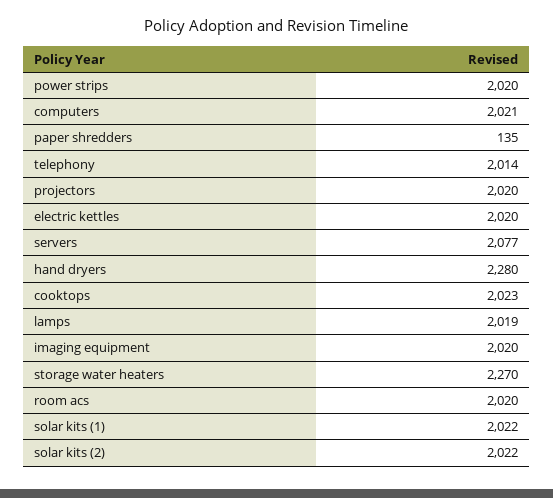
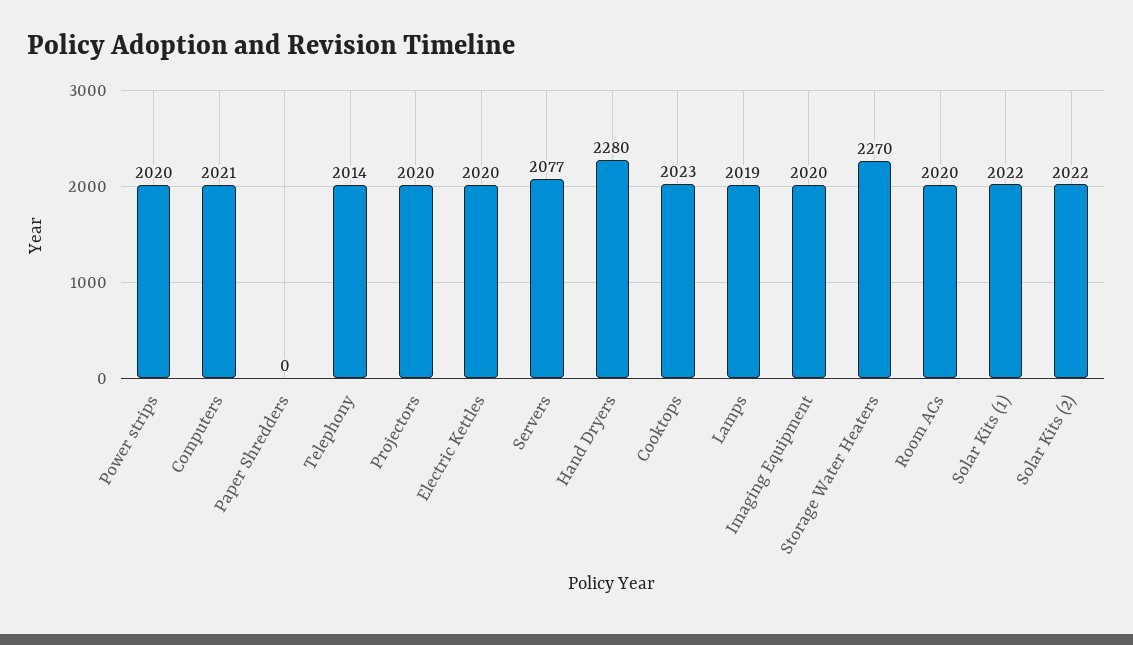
  {
    "power strips": 2020,
    "computers": 2021,
-   "paper shredders": 135,
+   "paper shredders": 0,
    "telephony": 2014,
    "projectors": 2020,
    "electric kettles": 2020,
    "servers": 2077,
    "hand dryers": 2280,
    "cooktops": 2023,
    "lamps": 2019,
    "imaging equipment": 2020,
    "storage water heaters": 2270,
    "room acs": 2020,
    "solar kits (1)": 2022,
    "solar kits (2)": 2022
  }

